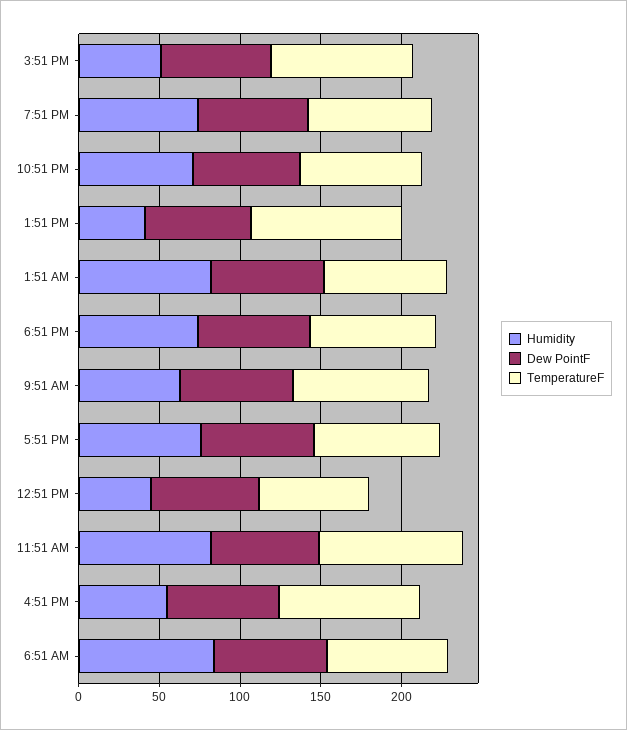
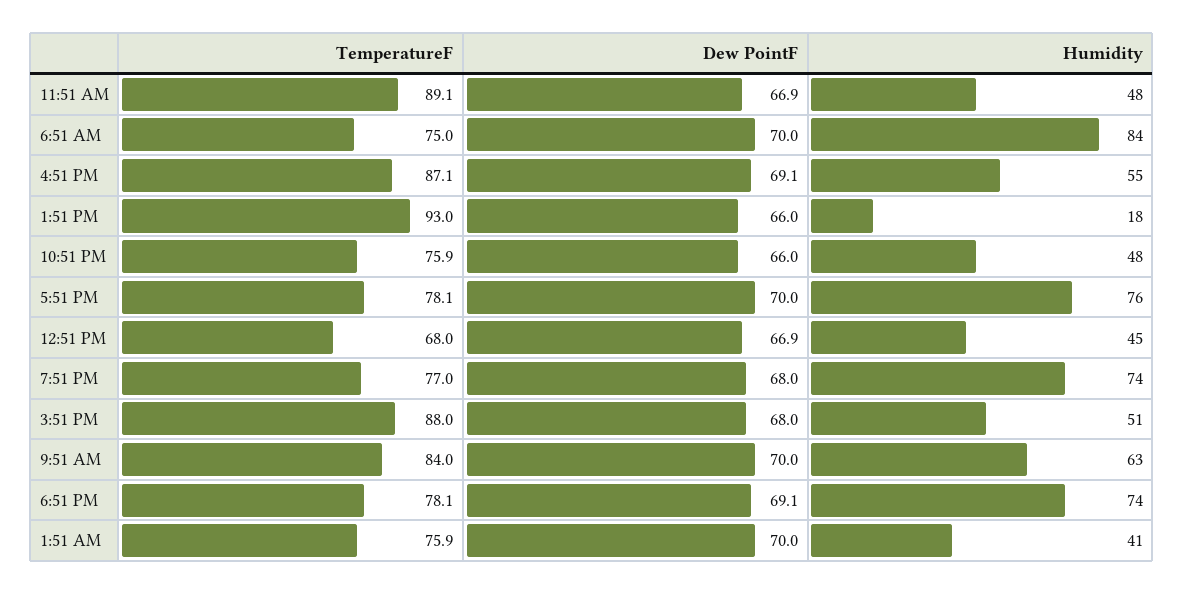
  {
    "Humidity": {
      "3:51 PM": 51,
      "7:51 PM": 74,
-     "10:51 PM": 70,
+     "10:51 PM": 48,
-     "1:51 PM": 40,
+     "1:51 PM": 18,
-     "1:51 AM": 80,
+     "1:51 AM": 41,
      "6:51 PM": 74,
      "9:51 AM": 63,
      "5:51 PM": 76,
      "12:51 PM": 45,
-     "11:51 AM": 80,
+     "11:51 AM": 48,
      "4:51 PM": 55,
      "6:51 AM": 84
    },
    "Dew PointF": {
      "3:51 PM": 68,
      "7:51 PM": 68,
      "10:51 PM": 66,
      "1:51 PM": 66,
      "1:51 AM": 70,
      "6:51 PM": 69.1,
      "9:51 AM": 70,
      "5:51 PM": 70,
      "12:51 PM": 66.9,
      "11:51 AM": 66.9,
      "4:51 PM": 69.1,
      "6:51 AM": 70
    },
    "TemperatureF": {
      "3:51 PM": 88,
      "7:51 PM": 77,
      "10:51 PM": 75.9,
      "1:51 PM": 93,
      "1:51 AM": 75.9,
      "6:51 PM": 78.1,
      "9:51 AM": 84,
      "5:51 PM": 78.1,
      "12:51 PM": 68,
      "11:51 AM": 89.1,
      "4:51 PM": 87.1,
      "6:51 AM": 75
    }
  }

